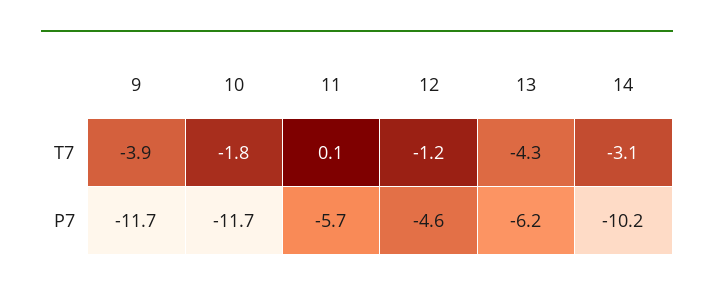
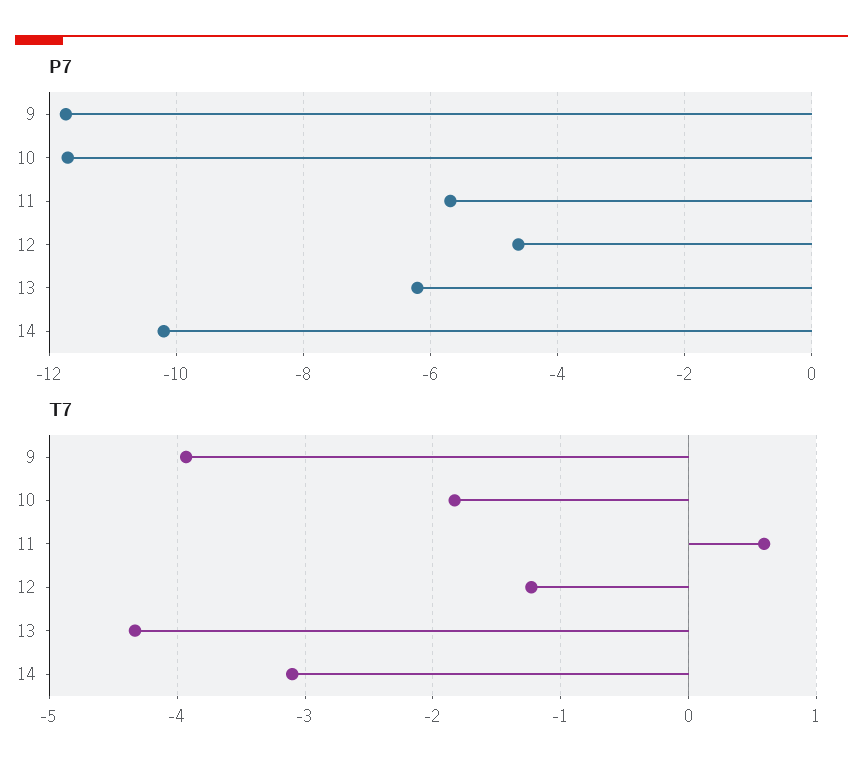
  {
    "T7": {
      "9": -3.9,
      "10": -1.8,
-     "11": 0.1,
+     "11": 0.6,
      "12": -1.2,
      "13": -4.3,
      "14": -3.1
    },
    "P7": {
      "9": -11.7,
      "10": -11.7,
      "11": -5.7,
      "12": -4.6,
      "13": -6.2,
      "14": -10.2
    }
  }

